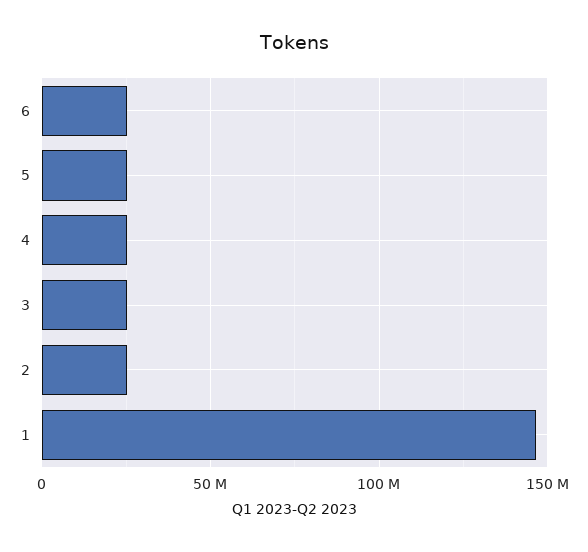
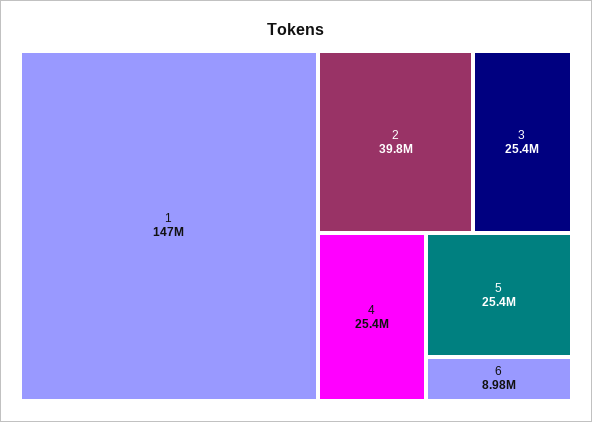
  {
-   "6": 25000000,
+   "6": 8980000,
    "5": 25400000,
    "4": 25400000,
    "3": 25400000,
-   "2": 25000000,
+   "2": 39800000,
    "1": 147000000
  }

